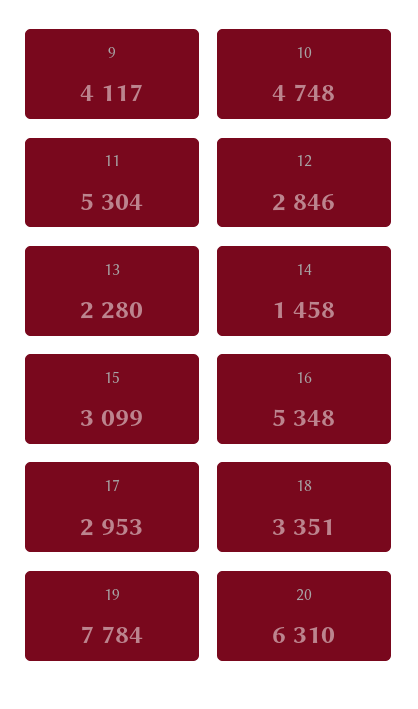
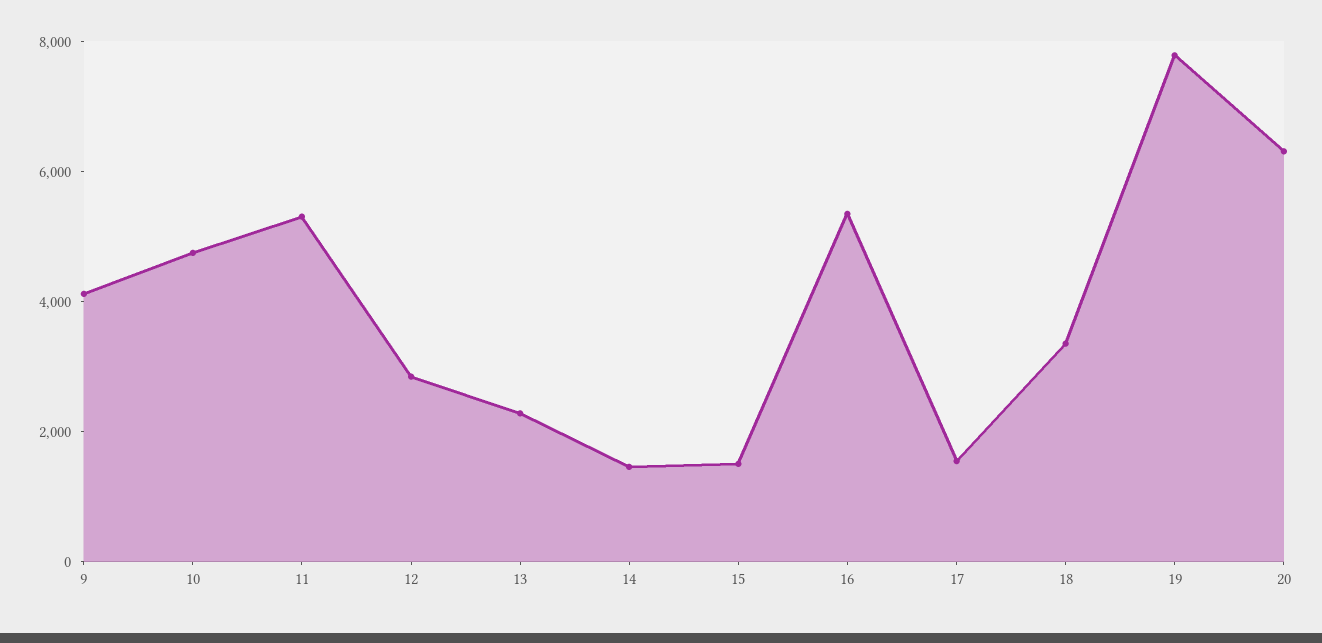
  {
    "9": 4117,
    "10": 4748,
    "11": 5304,
    "12": 2846,
    "13": 2280,
    "14": 1458,
-   "15": 3099,
+   "15": 1500,
    "16": 5348,
-   "17": 2953,
+   "17": 1500,
    "18": 3351,
    "19": 7784,
    "20": 6310
  }

